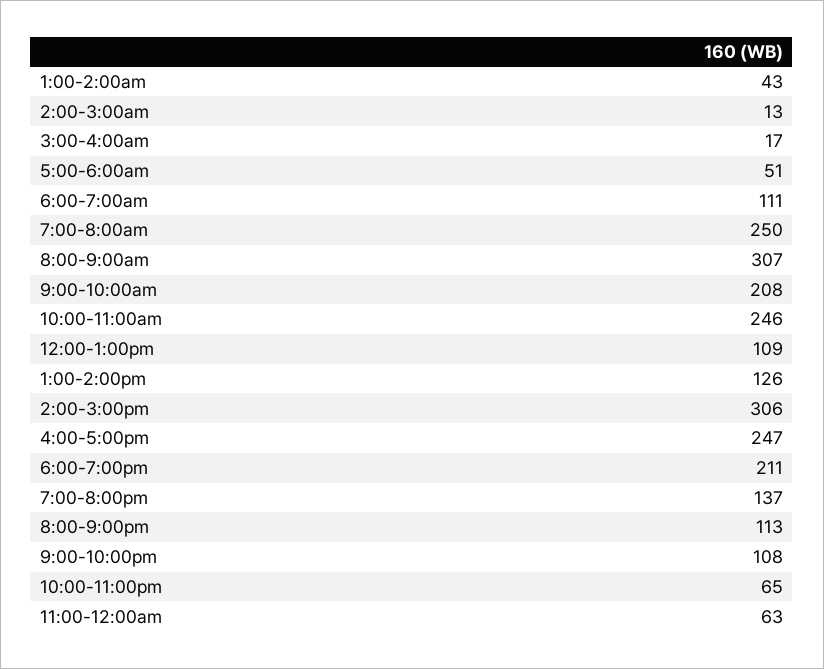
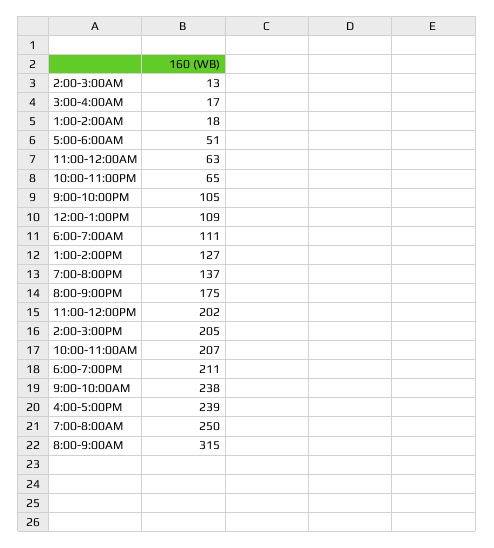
  {
-   "1:00-2:00am": 43,
+   "1:00-2:00am": 18,
    "2:00-3:00am": 13,
    "3:00-4:00am": 17,
    "5:00-6:00am": 51,
    "6:00-7:00am": 111,
    "7:00-8:00am": 250,
-   "8:00-9:00am": 307,
+   "8:00-9:00am": 315,
-   "9:00-10:00am": 208,
+   "9:00-10:00am": 238,
-   "10:00-11:00am": 246,
+   "10:00-11:00am": 207,
    "12:00-1:00pm": 109,
-   "1:00-2:00pm": 126,
+   "1:00-2:00pm": 127,
-   "2:00-3:00pm": 306,
+   "2:00-3:00pm": 205,
-   "4:00-5:00pm": 247,
+   "4:00-5:00pm": 239,
    "6:00-7:00pm": 211,
    "7:00-8:00pm": 137,
-   "8:00-9:00pm": 113,
+   "8:00-9:00pm": 175,
-   "9:00-10:00pm": 108,
+   "9:00-10:00pm": 105,
    "10:00-11:00pm": 65,
-   "11:00-12:00am": 63
+   "11:00-12:00am": 63,
+   "11:00-12:00PM": 202
  }

